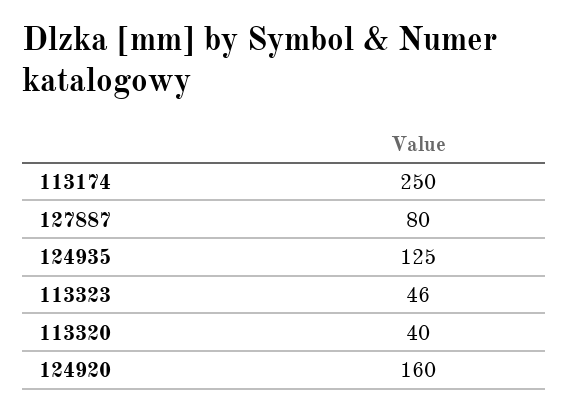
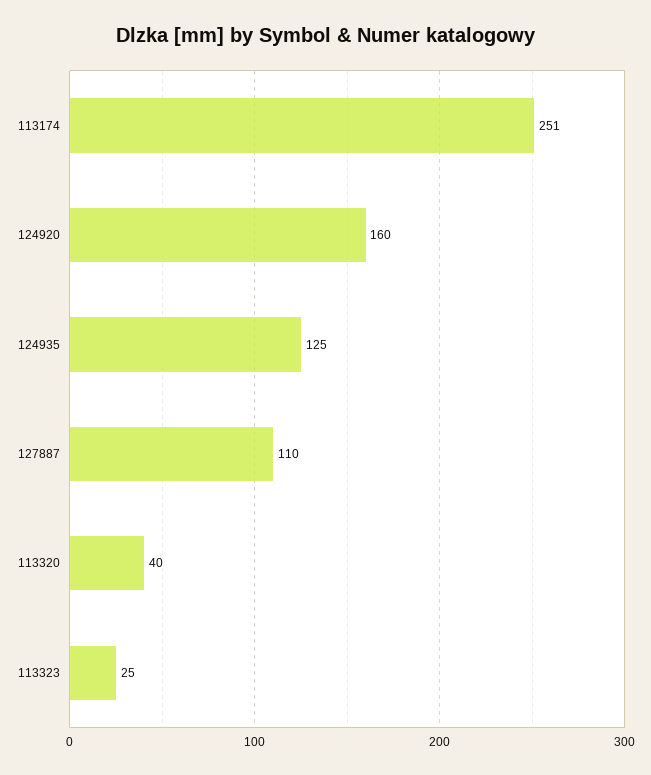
  {
-   "113174": 250,
+   "113174": 251,
-   "127887": 80,
+   "127887": 110,
    "124935": 125,
-   "113323": 46,
+   "113323": 25,
    "113320": 40,
    "124920": 160
  }

